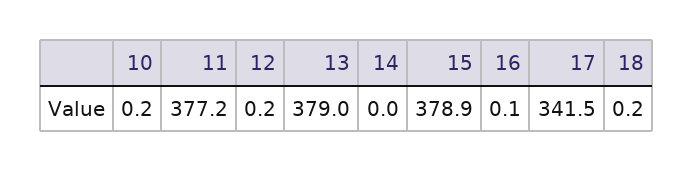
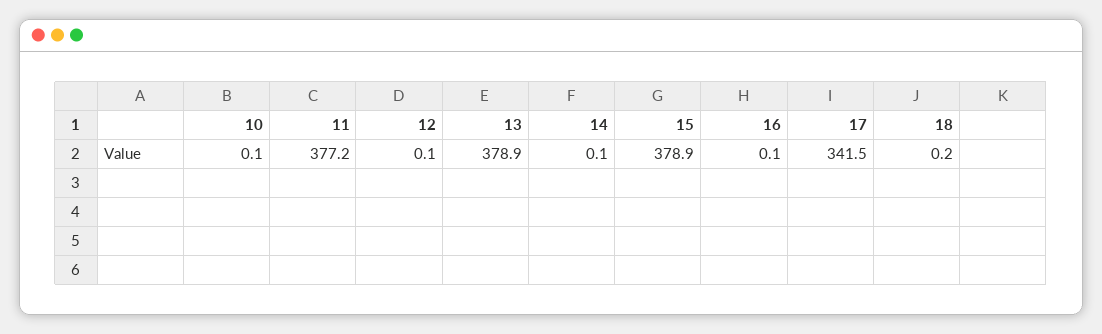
  {
-   "10": 0.2,
+   "10": 0.1,
    "11": 377.2,
-   "12": 0.2,
+   "12": 0.1,
-   "13": 379,
+   "13": 378.9,
-   "14": 0,
+   "14": 0.1,
    "15": 378.9,
    "16": 0.1,
    "17": 341.5,
    "18": 0.2
  }

